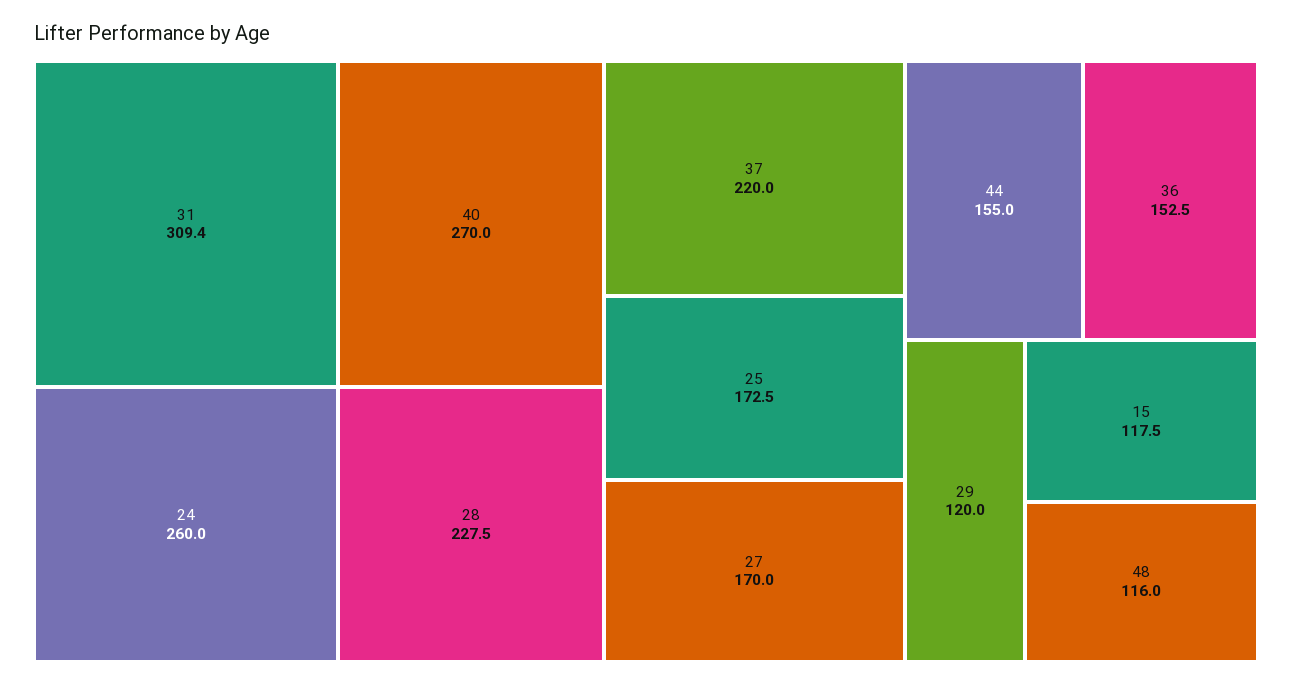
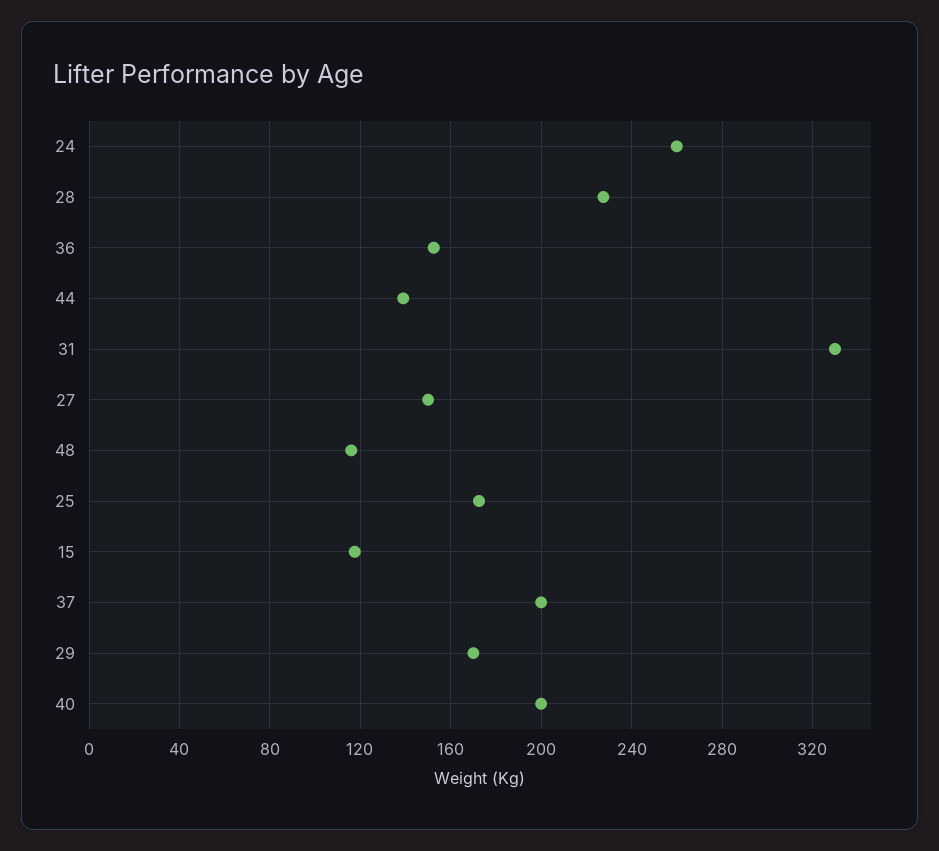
  {
-   "31": 309.4,
+   "31": 330,
-   "40": 270,
+   "40": 200,
    "24": 260,
    "28": 227.5,
-   "37": 220,
+   "37": 200,
    "25": 172.5,
-   "27": 170,
+   "27": 150,
-   "44": 155,
+   "44": 140,
    "36": 152.5,
-   "29": 120,
+   "29": 170,
    "15": 117.5,
    "48": 116
  }

